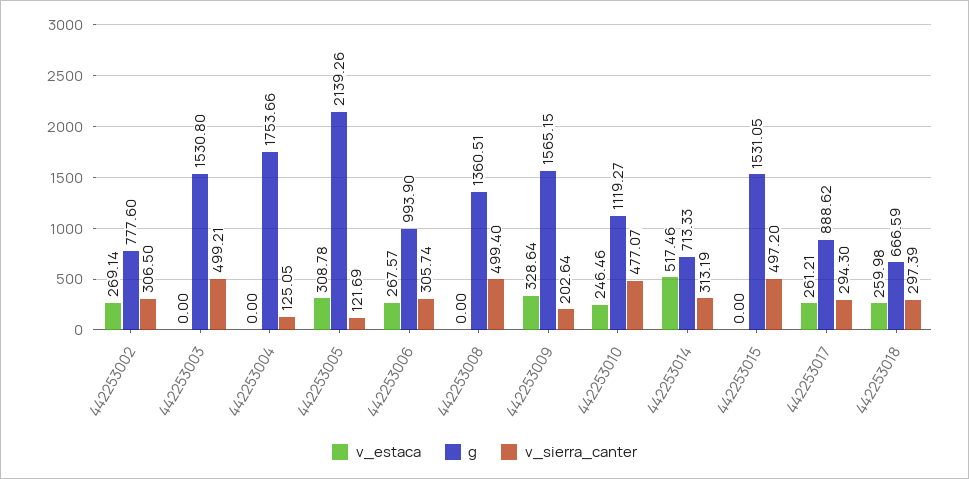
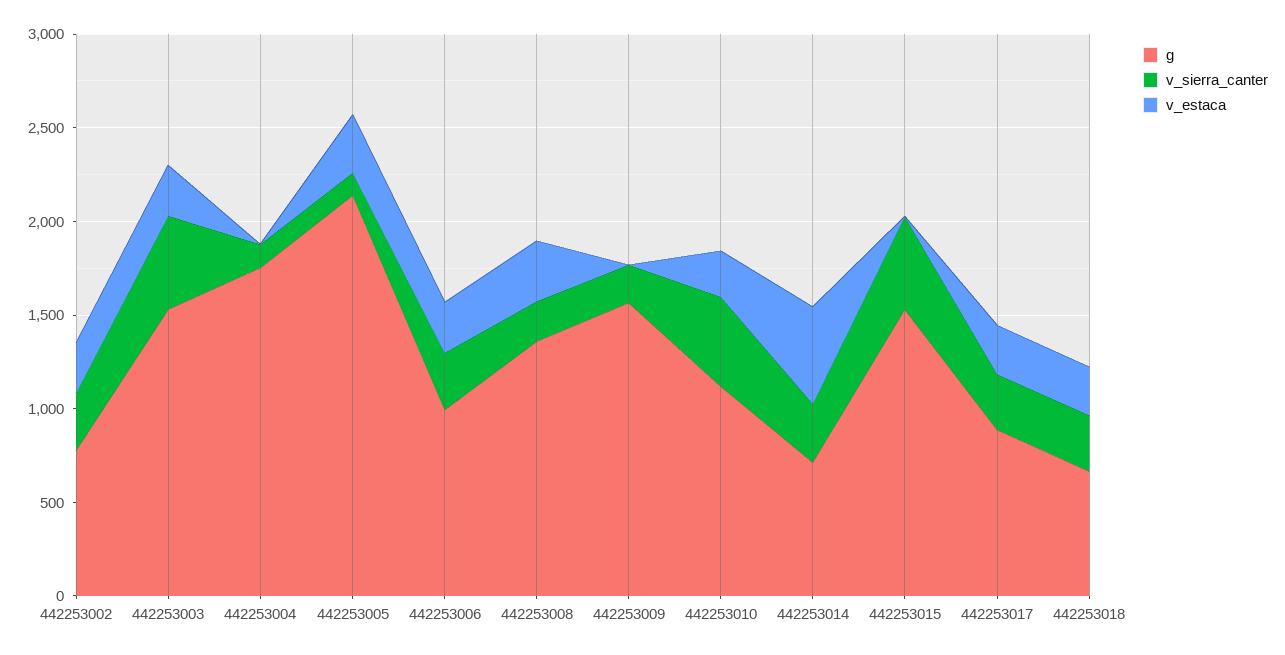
  {
    "v_estaca": {
      "442253002": 269.14,
-     "442253003": 0,
+     "442253003": 300,
      "442253004": 0,
      "442253005": 308.78,
      "442253006": 267.57,
-     "442253008": 0,
+     "442253008": 300,
-     "442253009": 328.64,
+     "442253009": 0,
      "442253010": 246.46,
      "442253014": 517.46,
      "442253015": 0,
      "442253017": 261.21,
      "442253018": 259.98
    },
    "g": {
      "442253002": 777.6,
      "442253003": 1530.8,
      "442253004": 1753.66,
      "442253005": 2139.26,
      "442253006": 993.9,
      "442253008": 1360.51,
      "442253009": 1565.15,
      "442253010": 1119.27,
      "442253014": 713.33,
      "442253015": 1531.05,
      "442253017": 888.62,
      "442253018": 666.59
    },
    "v_sierra_canter": {
      "442253002": 306.5,
      "442253003": 499.21,
      "442253004": 125.05,
      "442253005": 121.69,
      "442253006": 305.74,
-     "442253008": 499.4,
+     "442253008": 200,
      "442253009": 202.64,
      "442253010": 477.07,
      "442253014": 313.19,
      "442253015": 497.2,
      "442253017": 294.3,
      "442253018": 297.39
    }
  }

